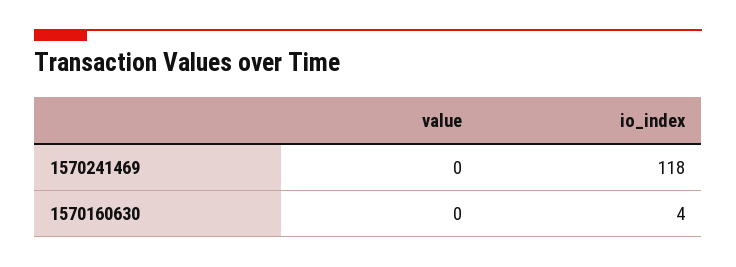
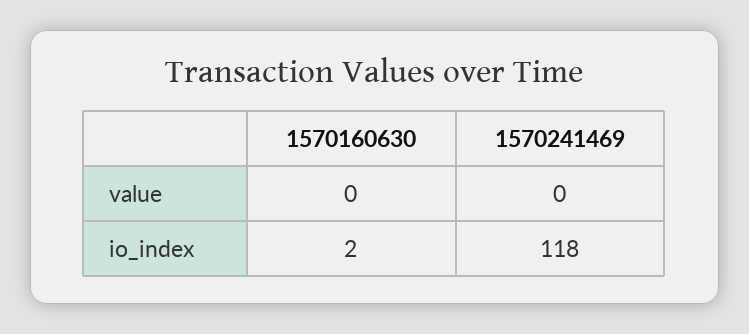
  {
    "value": {
      "1570241469": 0,
      "1570160630": 0
    },
    "io_index": {
      "1570241469": 118,
-     "1570160630": 4
+     "1570160630": 2
    }
  }

